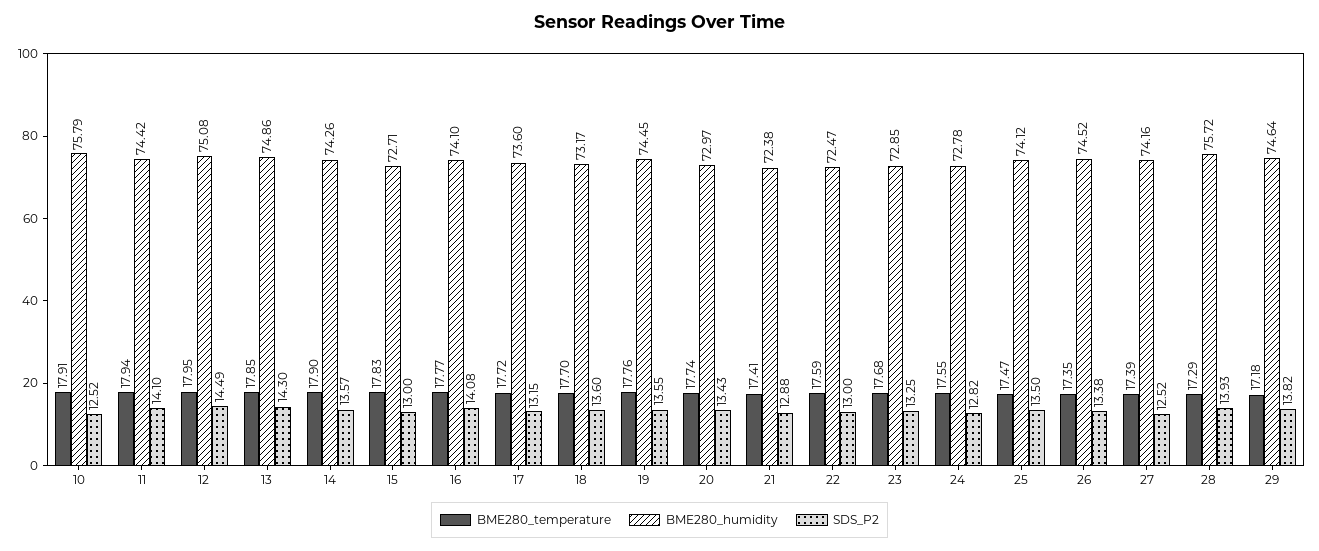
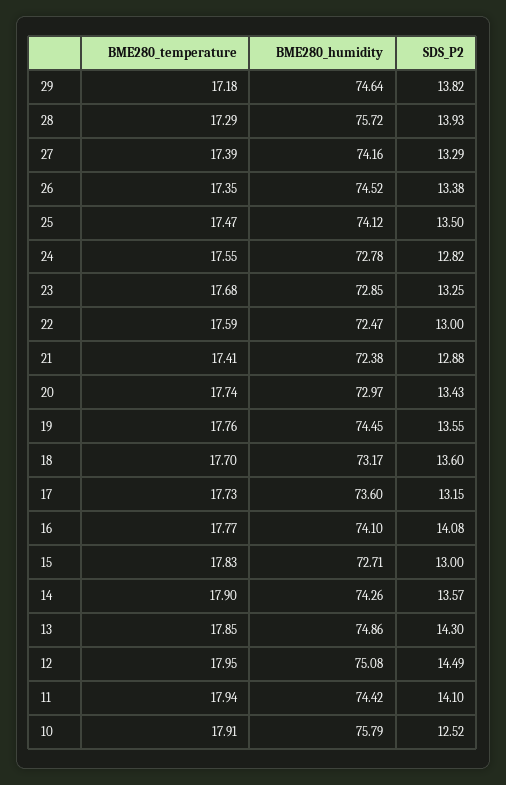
  {
    "BME280_temperature": {
      "10": 17.91,
      "11": 17.94,
      "12": 17.95,
      "13": 17.85,
      "14": 17.9,
      "15": 17.83,
      "16": 17.77,
-     "17": 17.72,
+     "17": 17.73,
      "18": 17.7,
      "19": 17.76,
      "20": 17.74,
      "21": 17.41,
      "22": 17.59,
      "23": 17.68,
      "24": 17.55,
      "25": 17.47,
      "26": 17.35,
      "27": 17.39,
      "28": 17.29,
      "29": 17.18
    },
    "BME280_humidity": {
      "10": 75.79,
      "11": 74.42,
      "12": 75.08,
      "13": 74.86,
      "14": 74.26,
      "15": 72.71,
      "16": 74.1,
      "17": 73.6,
      "18": 73.17,
      "19": 74.45,
      "20": 72.97,
      "21": 72.38,
      "22": 72.47,
      "23": 72.85,
      "24": 72.78,
      "25": 74.12,
      "26": 74.52,
      "27": 74.16,
      "28": 75.72,
      "29": 74.64
    },
    "SDS_P2": {
      "10": 12.52,
      "11": 14.1,
      "12": 14.49,
      "13": 14.3,
      "14": 13.57,
      "15": 13,
      "16": 14.08,
      "17": 13.15,
      "18": 13.6,
      "19": 13.55,
      "20": 13.43,
      "21": 12.88,
      "22": 13,
      "23": 13.25,
      "24": 12.82,
      "25": 13.5,
      "26": 13.38,
-     "27": 12.52,
+     "27": 13.29,
      "28": 13.93,
      "29": 13.82
    }
  }

